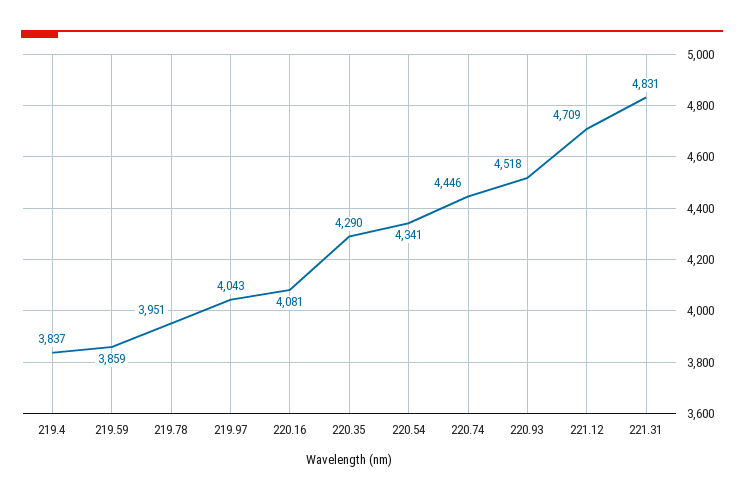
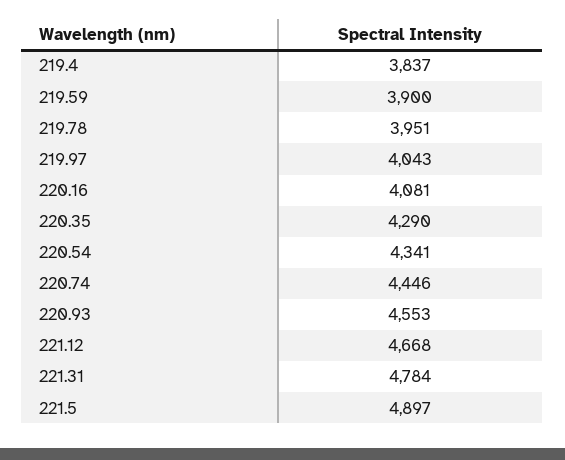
  {
    "219.4": 3837,
-   "219.59": 3859,
+   "219.59": 3900,
    "219.78": 3951,
    "219.97": 4043,
    "220.16": 4081,
    "220.35": 4290,
    "220.54": 4341,
    "220.74": 4446,
-   "220.93": 4518,
+   "220.93": 4553,
-   "221.12": 4709,
+   "221.12": 4668,
-   "221.31": 4831
+   "221.31": 4784,
+   "221.5": 4897
  }

